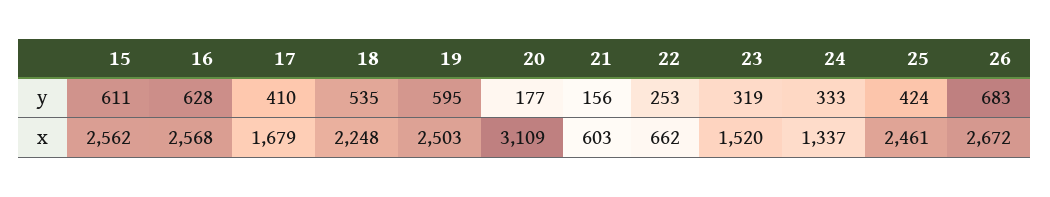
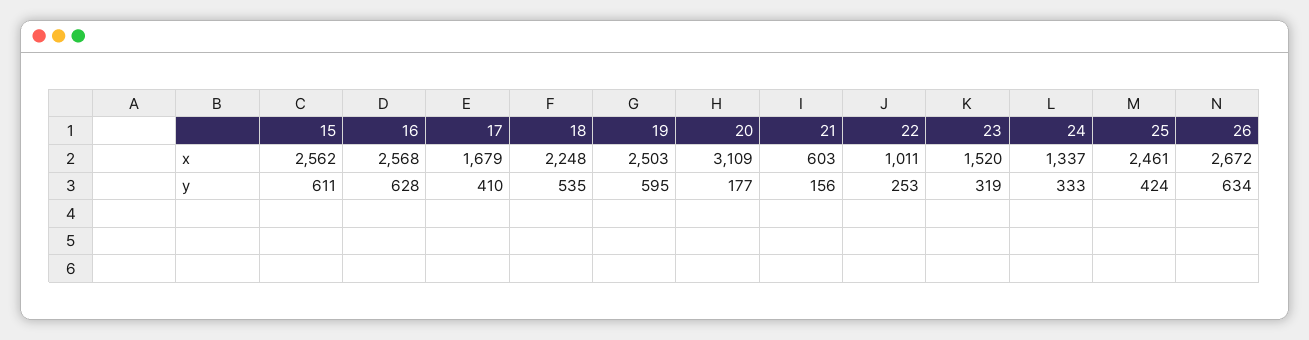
  {
    "15": {
      "y": 611,
      "x": 2562
    },
    "16": {
      "y": 628,
      "x": 2568
    },
    "17": {
      "y": 410,
      "x": 1679
    },
    "18": {
      "y": 535,
      "x": 2248
    },
    "19": {
      "y": 595,
      "x": 2503
    },
    "20": {
      "y": 177,
      "x": 3109
    },
    "21": {
      "y": 156,
      "x": 603
    },
    "22": {
      "y": 253,
-     "x": 662
+     "x": 1011
    },
    "23": {
      "y": 319,
      "x": 1520
    },
    "24": {
      "y": 333,
      "x": 1337
    },
    "25": {
      "y": 424,
      "x": 2461
    },
    "26": {
-     "y": 683,
+     "y": 634,
      "x": 2672
    }
  }

